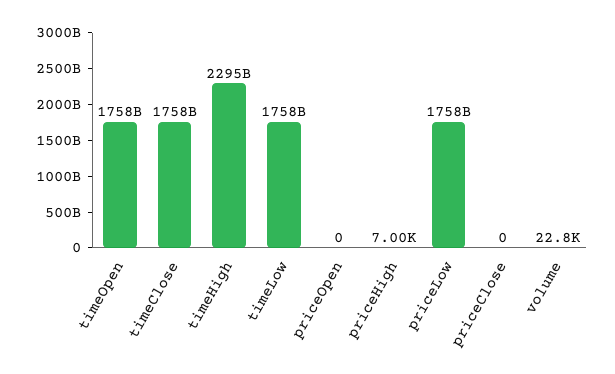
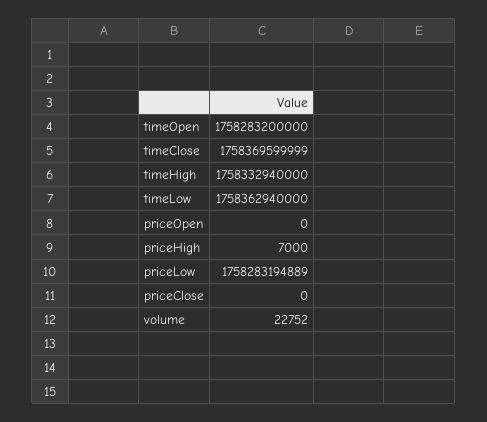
  {
    "timeOpen": 1758283200000,
    "timeClose": 1758369599999,
-   "timeHigh": 2295000000000,
+   "timeHigh": 1758332940000,
    "timeLow": 1758362940000,
    "priceOpen": 0,
    "priceHigh": 7000,
    "priceLow": 1758283194889,
    "priceClose": 0,
    "volume": 22752
  }

